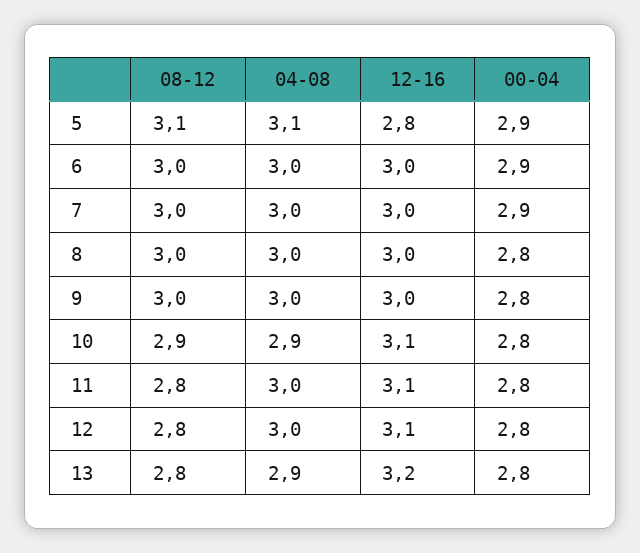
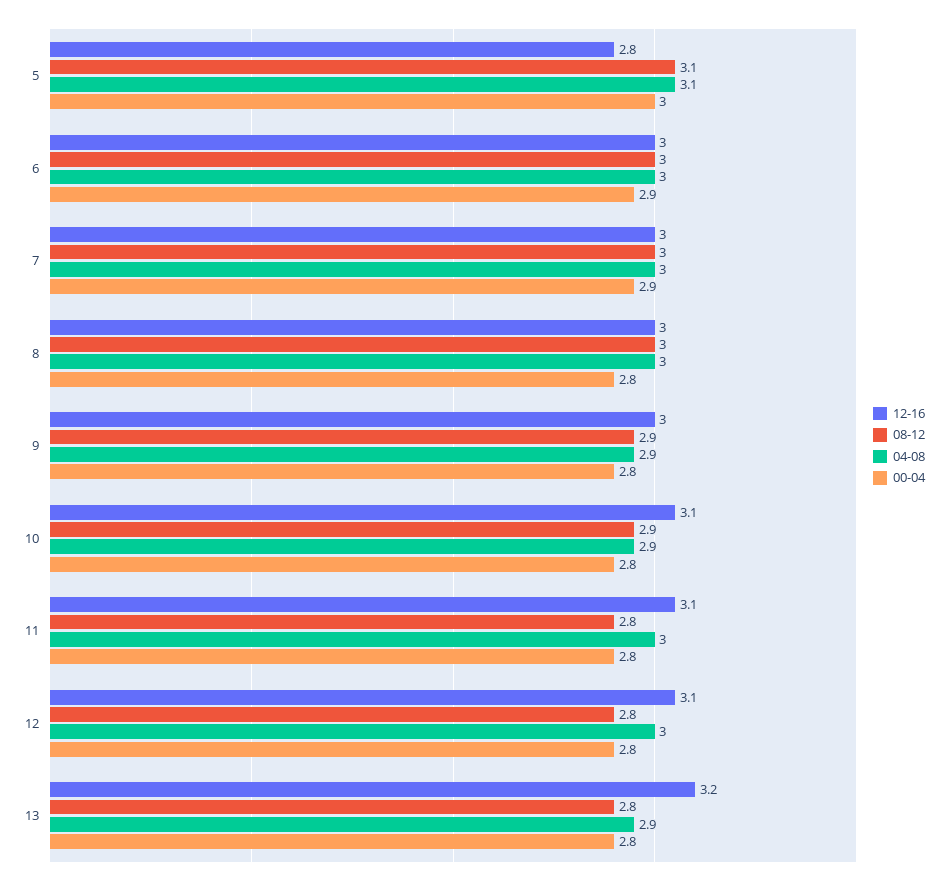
  {
    "08-12": {
      "5": 3.1,
      "6": 3,
      "7": 3,
      "8": 3,
-     "9": 3,
+     "9": 2.9,
      "10": 2.9,
      "11": 2.8,
      "12": 2.8,
      "13": 2.8
    },
    "04-08": {
      "5": 3.1,
      "6": 3,
      "7": 3,
      "8": 3,
-     "9": 3,
+     "9": 2.9,
      "10": 2.9,
      "11": 3,
      "12": 3,
      "13": 2.9
    },
    "12-16": {
      "5": 2.8,
      "6": 3,
      "7": 3,
      "8": 3,
      "9": 3,
      "10": 3.1,
      "11": 3.1,
      "12": 3.1,
      "13": 3.2
    },
    "00-04": {
-     "5": 2.9,
+     "5": 3,
      "6": 2.9,
      "7": 2.9,
      "8": 2.8,
      "9": 2.8,
      "10": 2.8,
      "11": 2.8,
      "12": 2.8,
      "13": 2.8
    }
  }

